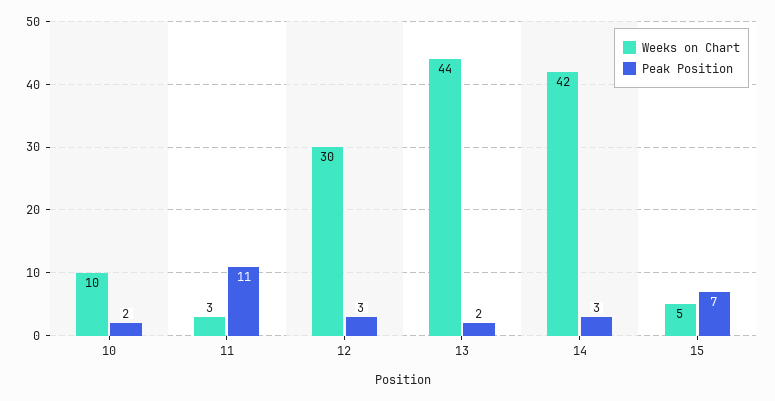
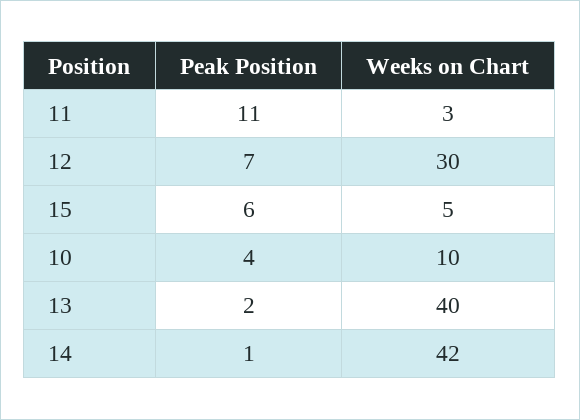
  {
    "Weeks on Chart": {
      "10": 10,
      "11": 3,
      "12": 30,
-     "13": 44,
+     "13": 40,
      "14": 42,
      "15": 5
    },
    "Peak Position": {
-     "10": 2,
+     "10": 4,
      "11": 11,
-     "12": 3,
+     "12": 7,
      "13": 2,
-     "14": 3,
+     "14": 1,
-     "15": 7
+     "15": 6
    }
  }

